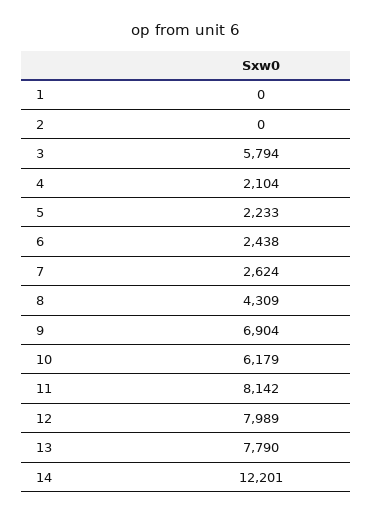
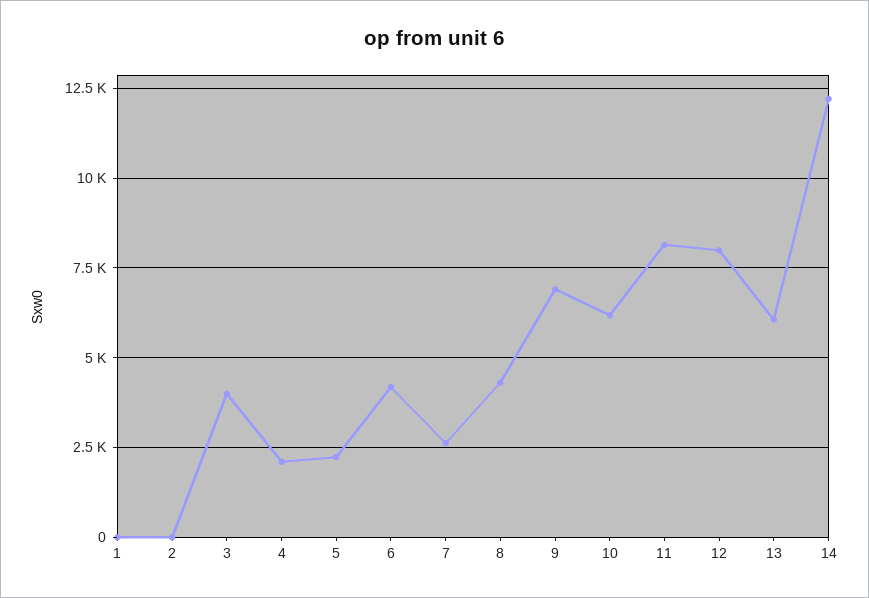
  {
    "1": 0,
    "2": 0,
-   "3": 5794,
+   "3": 4000,
    "4": 2104,
    "5": 2233,
-   "6": 2438,
+   "6": 4250,
    "7": 2624,
    "8": 4309,
    "9": 6904,
    "10": 6179,
    "11": 8142,
    "12": 7989,
-   "13": 7790,
+   "13": 6000,
    "14": 12201
  }

